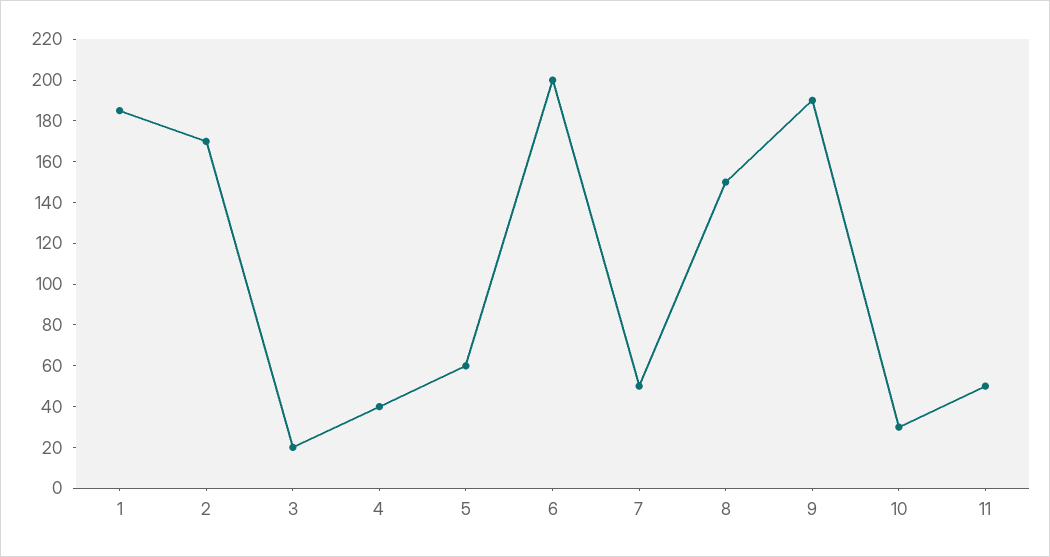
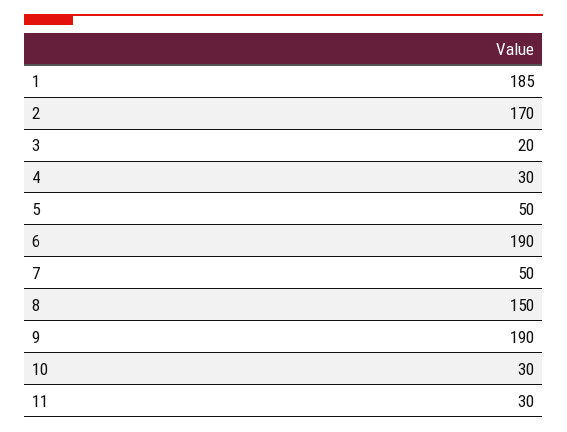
  {
    "1": 185,
    "2": 170,
    "3": 20,
-   "4": 40,
+   "4": 30,
-   "5": 60,
+   "5": 50,
-   "6": 200,
+   "6": 190,
    "7": 50,
    "8": 150,
    "9": 190,
    "10": 30,
-   "11": 50
+   "11": 30
  }

